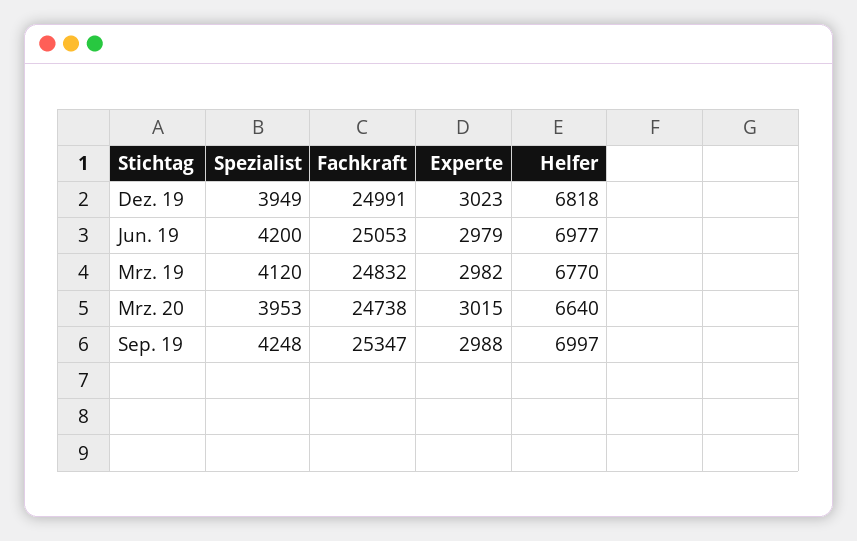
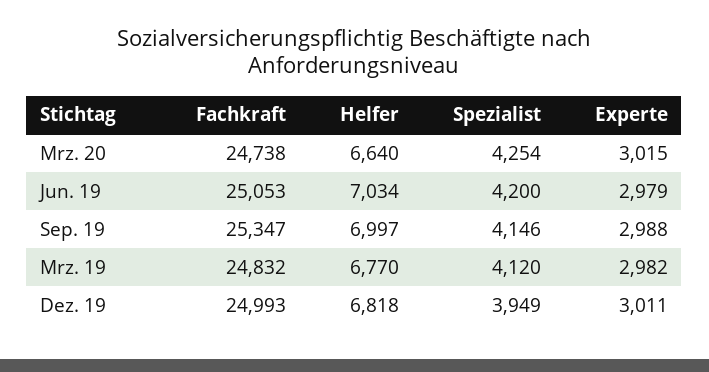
  {
    "Spezialist": {
      "Dez. 19": 3949,
      "Jun. 19": 4200,
      "Mrz. 19": 4120,
-     "Mrz. 20": 3953,
+     "Mrz. 20": 4254,
-     "Sep. 19": 4248
+     "Sep. 19": 4146
    },
    "Fachkraft": {
-     "Dez. 19": 24991,
+     "Dez. 19": 24993,
      "Jun. 19": 25053,
      "Mrz. 19": 24832,
      "Mrz. 20": 24738,
      "Sep. 19": 25347
    },
    "Experte": {
-     "Dez. 19": 3023,
+     "Dez. 19": 3011,
      "Jun. 19": 2979,
      "Mrz. 19": 2982,
      "Mrz. 20": 3015,
      "Sep. 19": 2988
    },
    "Helfer": {
      "Dez. 19": 6818,
-     "Jun. 19": 6977,
+     "Jun. 19": 7034,
      "Mrz. 19": 6770,
      "Mrz. 20": 6640,
      "Sep. 19": 6997
    }
  }

